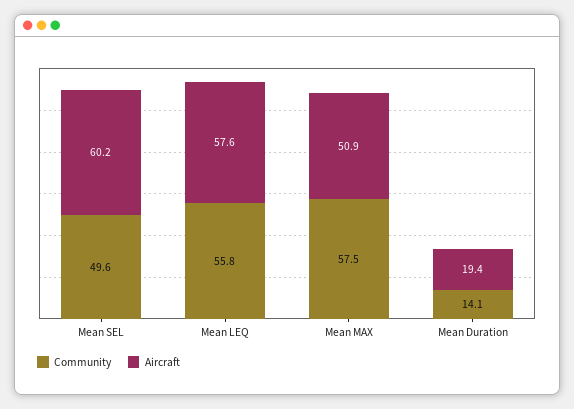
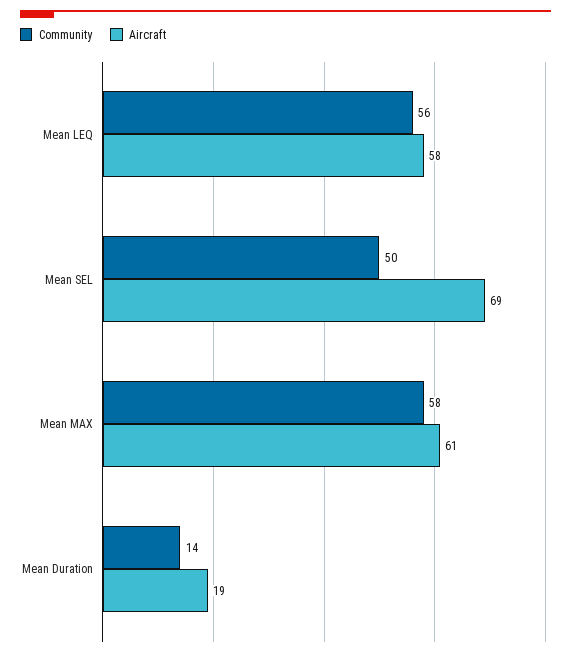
  {
    "Community": {
      "Mean SEL": 49.6,
      "Mean LEQ": 55.8,
      "Mean MAX": 57.5,
      "Mean Duration": 14.1
    },
    "Aircraft": {
-     "Mean SEL": 60.2,
+     "Mean SEL": 69,
      "Mean LEQ": 57.6,
-     "Mean MAX": 50.9,
+     "Mean MAX": 61,
      "Mean Duration": 19.4
    }
  }

